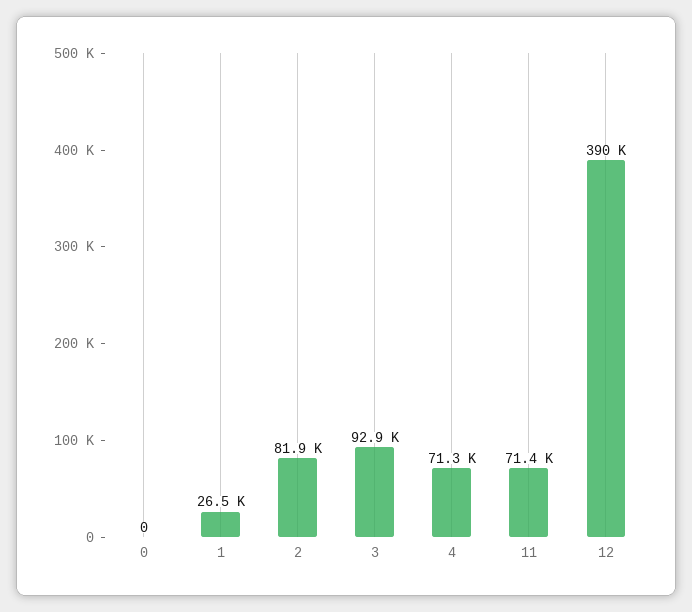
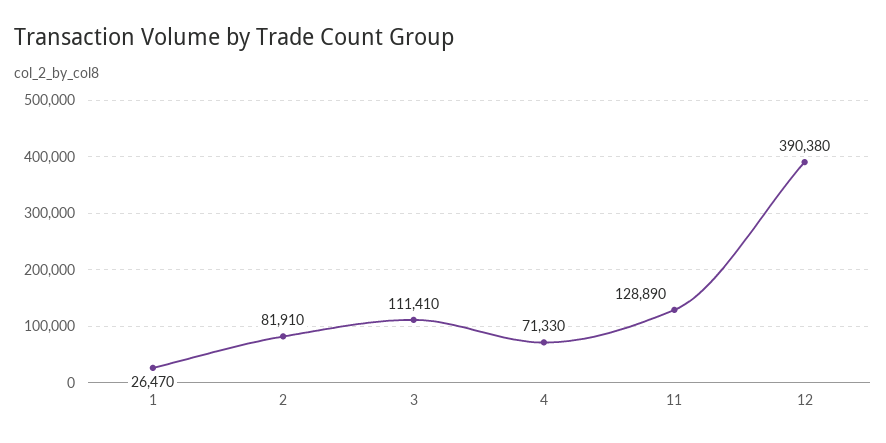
  {
-   "0": 0,
    "1": 26470,
    "2": 81910,
-   "3": 92900,
+   "3": 111410,
    "4": 71330,
-   "11": 71400,
+   "11": 128890,
    "12": 390380
  }

